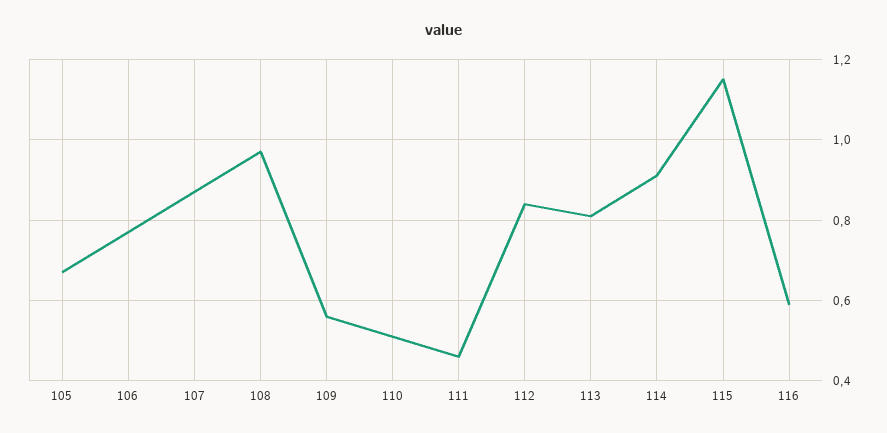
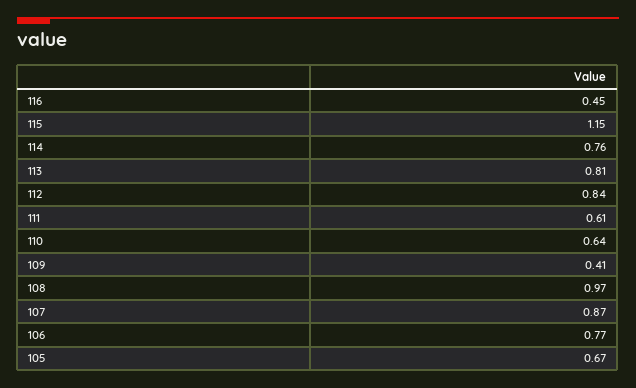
  {
    "105": 0.67,
    "106": 0.77,
    "107": 0.87,
    "108": 0.97,
-   "109": 0.55,
+   "109": 0.41,
-   "110": 0.5,
+   "110": 0.64,
-   "111": 0.45,
+   "111": 0.61,
    "112": 0.84,
    "113": 0.81,
-   "114": 0.9,
+   "114": 0.76,
    "115": 1.15,
-   "116": 0.6
+   "116": 0.45
  }

